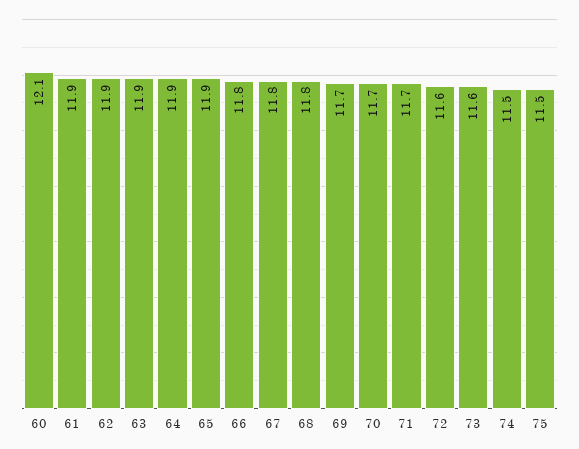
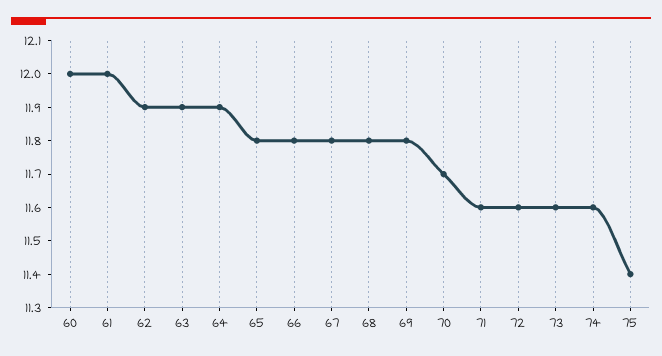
  {
-   "60": 12.1,
+   "60": 12,
-   "61": 11.9,
+   "61": 12,
    "62": 11.9,
    "63": 11.9,
    "64": 11.9,
-   "65": 11.9,
+   "65": 11.8,
    "66": 11.8,
    "67": 11.8,
    "68": 11.8,
-   "69": 11.7,
+   "69": 11.8,
    "70": 11.7,
-   "71": 11.7,
+   "71": 11.6,
    "72": 11.6,
    "73": 11.6,
-   "74": 11.5,
+   "74": 11.6,
-   "75": 11.5
+   "75": 11.4
  }

